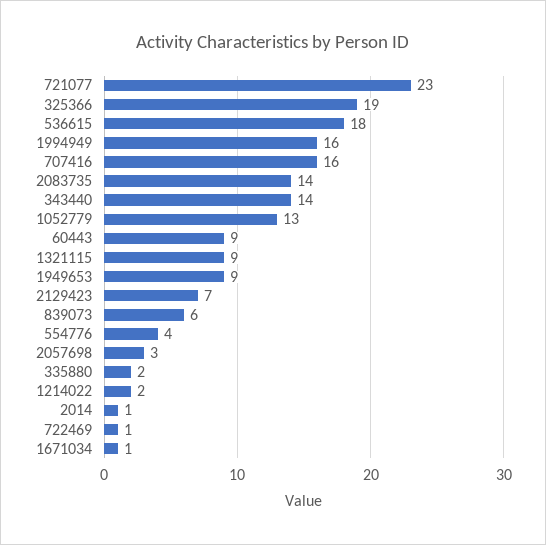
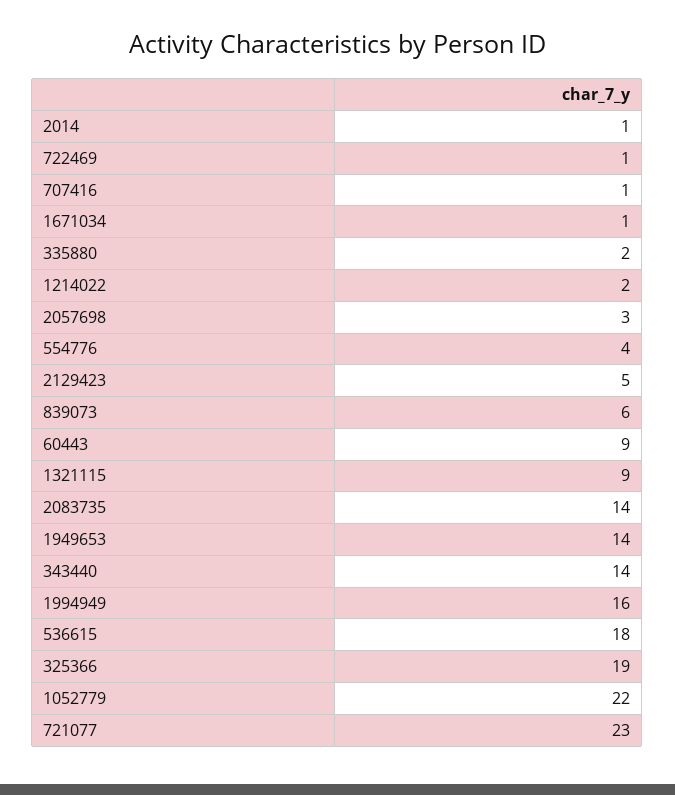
  {
    "721077": 23,
    "325366": 19,
    "536615": 18,
    "1994949": 16,
-   "707416": 16,
+   "707416": 1,
    "2083735": 14,
    "343440": 14,
-   "1052779": 13,
+   "1052779": 22,
    "60443": 9,
    "1321115": 9,
-   "1949653": 9,
+   "1949653": 14,
-   "2129423": 7,
+   "2129423": 5,
    "839073": 6,
    "554776": 4,
    "2057698": 3,
    "335880": 2,
    "1214022": 2,
    "2014": 1,
    "722469": 1,
    "1671034": 1
  }

